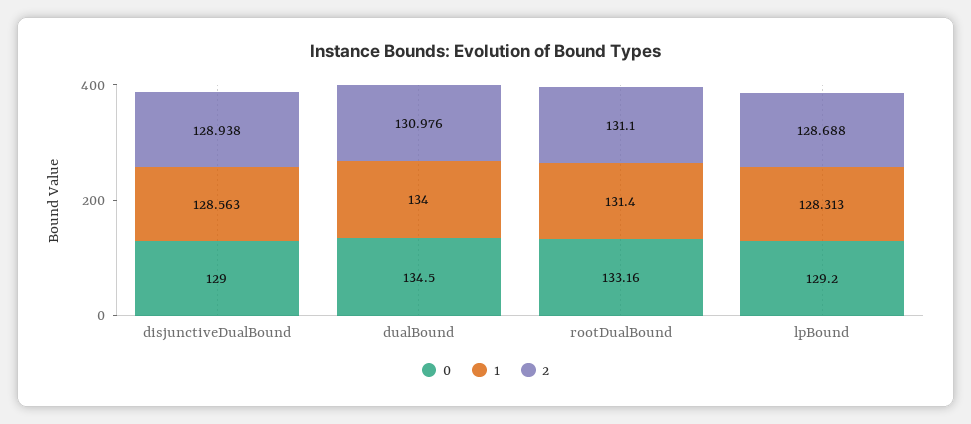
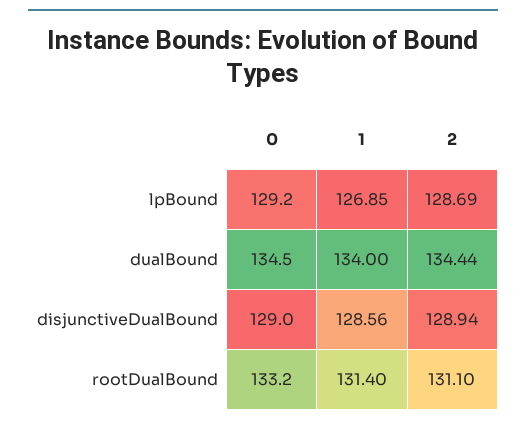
  {
    "0": {
      "disjunctiveDualBound": 129,
      "dualBound": 134.5,
      "rootDualBound": 133.16,
      "lpBound": 129.2
    },
    "1": {
      "disjunctiveDualBound": 128.563,
      "dualBound": 134,
      "rootDualBound": 131.4,
-     "lpBound": 128.313
+     "lpBound": 126.85
    },
    "2": {
      "disjunctiveDualBound": 128.938,
-     "dualBound": 130.976,
+     "dualBound": 134.44,
      "rootDualBound": 131.1,
      "lpBound": 128.688
    }
  }

